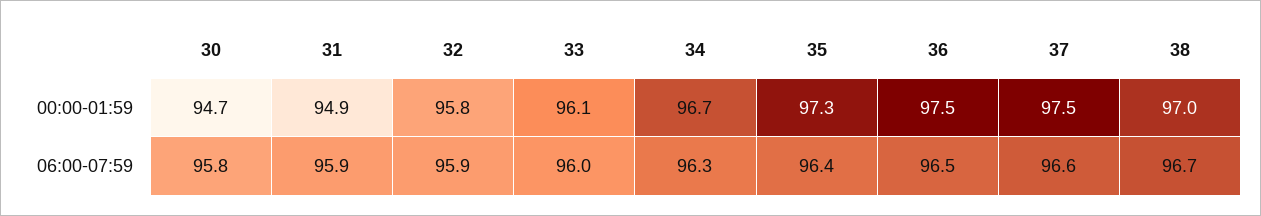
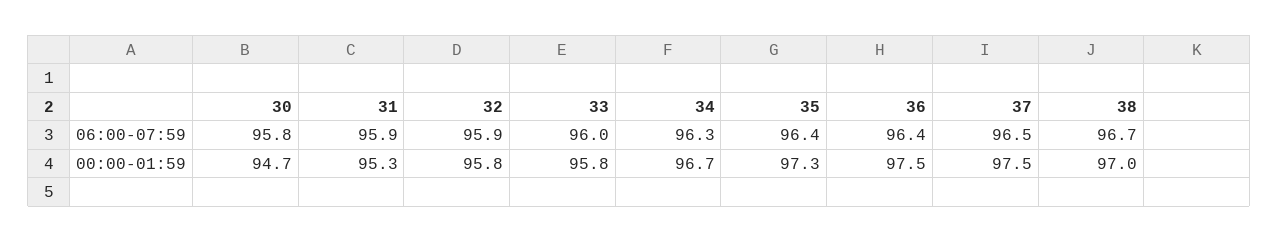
  {
    "30": {
      "00:00-01:59": 94.7,
      "06:00-07:59": 95.8
    },
    "31": {
-     "00:00-01:59": 94.9,
+     "00:00-01:59": 95.3,
      "06:00-07:59": 95.9
    },
    "32": {
      "00:00-01:59": 95.8,
      "06:00-07:59": 95.9
    },
    "33": {
-     "00:00-01:59": 96.1,
+     "00:00-01:59": 95.8,
      "06:00-07:59": 96
    },
    "34": {
      "00:00-01:59": 96.7,
      "06:00-07:59": 96.3
    },
    "35": {
      "00:00-01:59": 97.3,
      "06:00-07:59": 96.4
    },
    "36": {
      "00:00-01:59": 97.5,
-     "06:00-07:59": 96.5
+     "06:00-07:59": 96.4
    },
    "37": {
      "00:00-01:59": 97.5,
-     "06:00-07:59": 96.6
+     "06:00-07:59": 96.5
    },
    "38": {
      "00:00-01:59": 97,
      "06:00-07:59": 96.7
    }
  }

